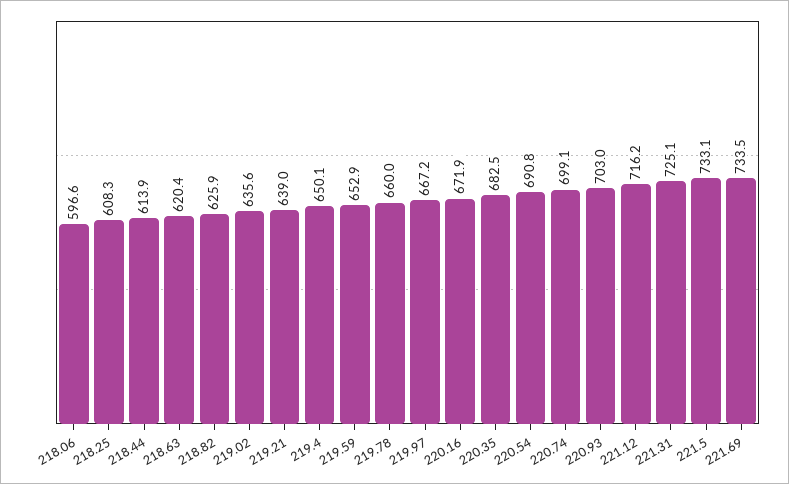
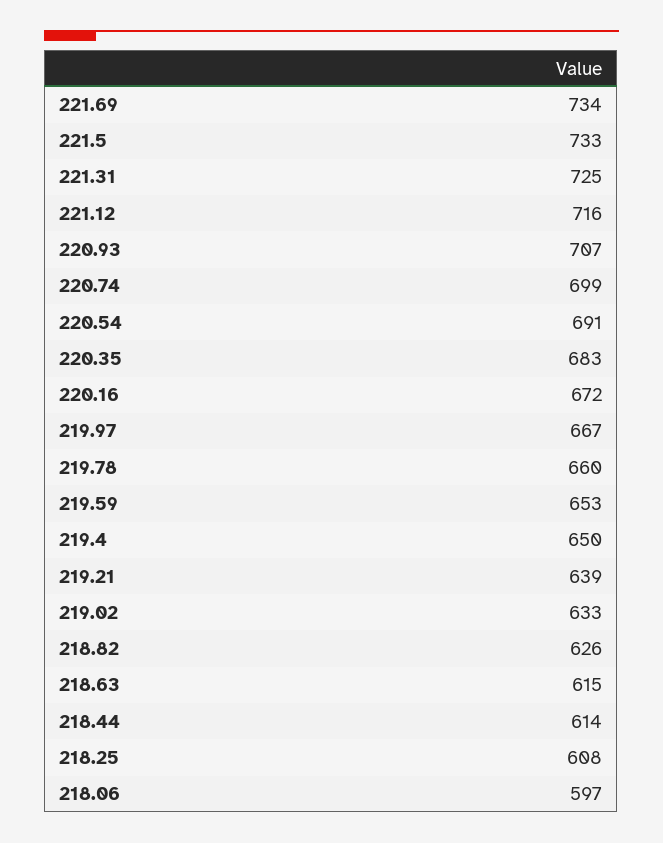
  {
    "218.06": 596.6,
    "218.25": 608.3,
    "218.44": 613.9,
-   "218.63": 620.4,
+   "218.63": 615,
    "218.82": 625.9,
-   "219.02": 635.6,
+   "219.02": 633,
    "219.21": 639,
    "219.4": 650.1,
    "219.59": 652.9,
    "219.78": 660,
    "219.97": 667.2,
    "220.16": 671.9,
    "220.35": 682.5,
    "220.54": 690.8,
    "220.74": 699.1,
-   "220.93": 703,
+   "220.93": 707,
    "221.12": 716.2,
    "221.31": 725.1,
    "221.5": 733.1,
    "221.69": 733.5
  }

